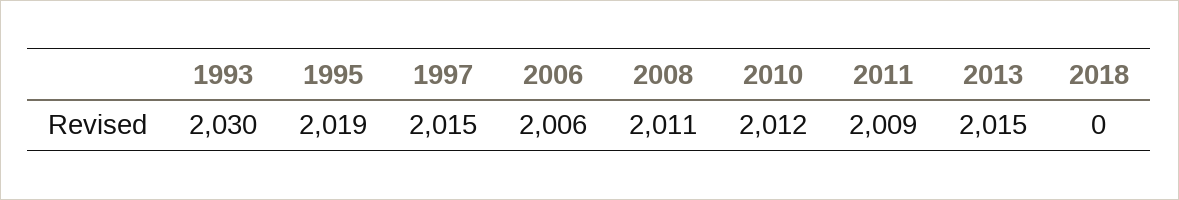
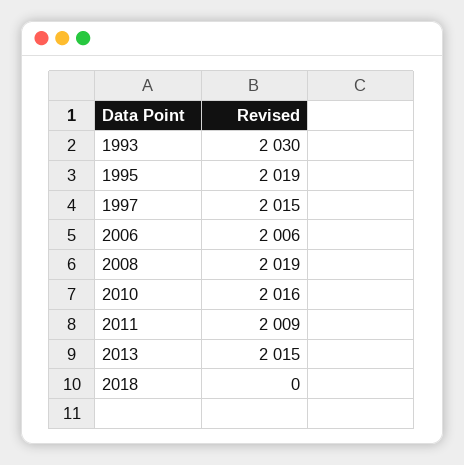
  {
    "1993": 2030,
    "1995": 2019,
    "1997": 2015,
    "2006": 2006,
-   "2008": 2011,
+   "2008": 2019,
-   "2010": 2012,
+   "2010": 2016,
    "2011": 2009,
    "2013": 2015,
    "2018": 0
  }

